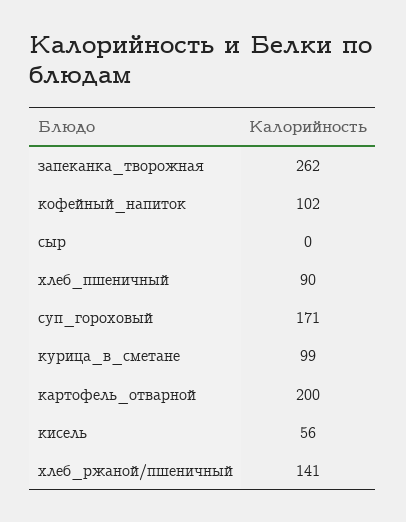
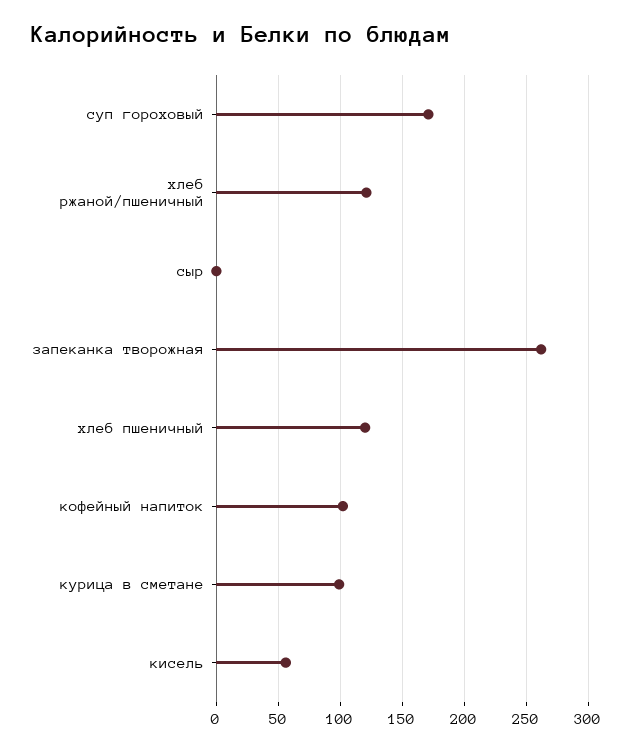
  {
    "запеканка_творожная": 262,
    "кофейный_напиток": 102,
    "сыр": 0,
-   "хлеб_пшеничный": 90,
+   "хлеб_пшеничный": 120,
    "суп_гороховый": 171,
    "курица_в_сметане": 99,
-   "картофель_отварной": 200,
    "кисель": 56,
-   "хлеб_ржаной/пшеничный": 141
+   "хлеб_ржаной/пшеничный": 120
  }

